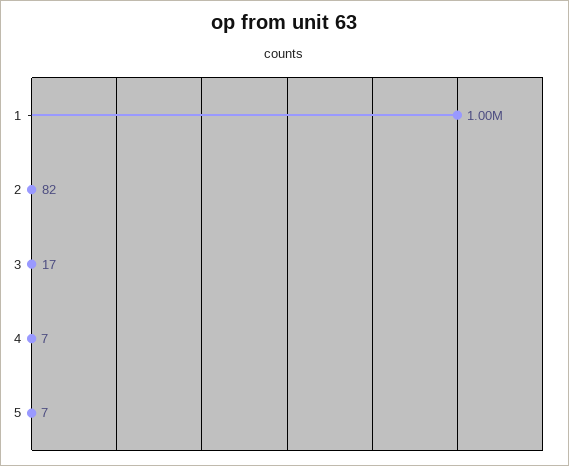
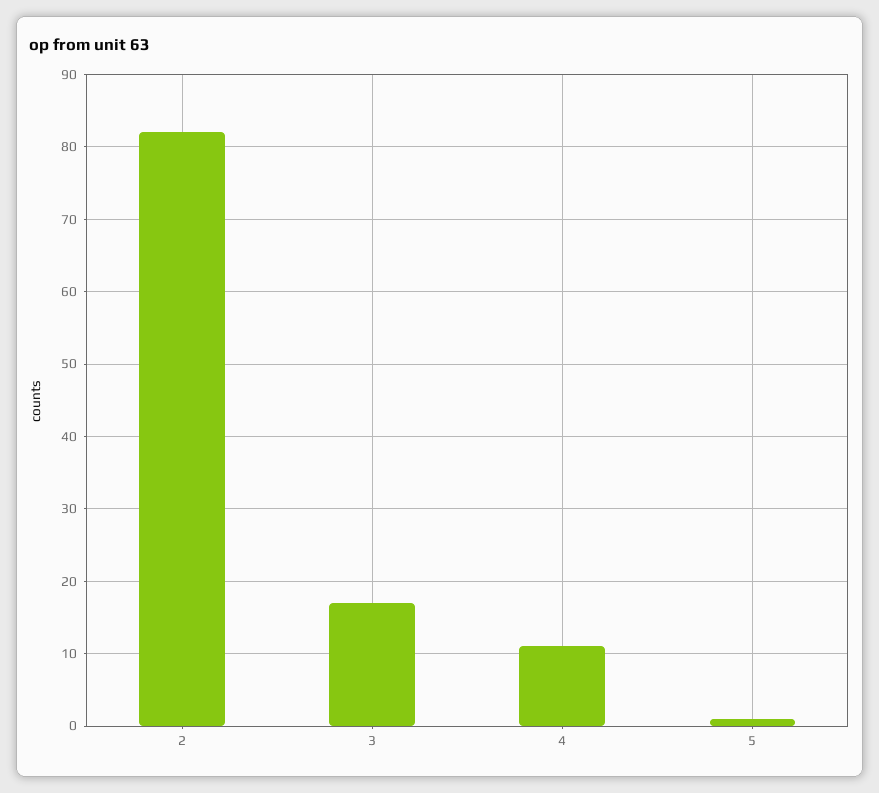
  {
-   "1": 1000000,
    "2": 82,
    "3": 17,
-   "4": 7,
+   "4": 11,
-   "5": 7
+   "5": 1
  }

